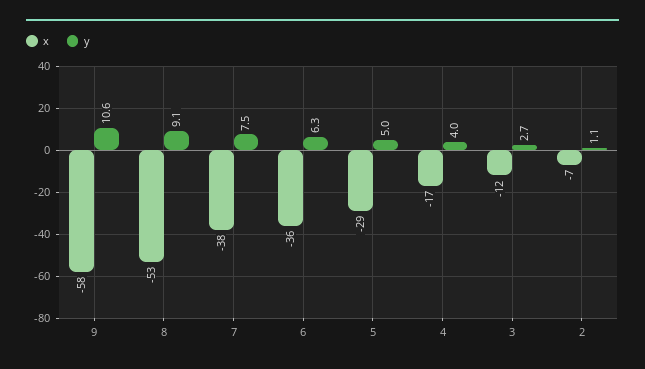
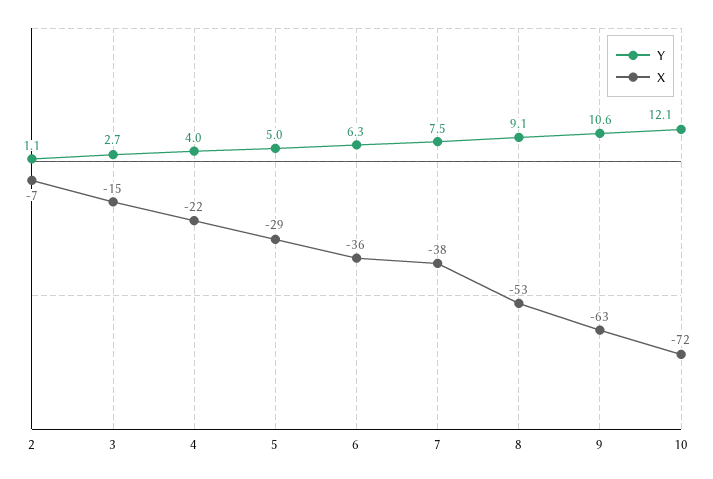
  {
    "x": {
-     "9": -58,
+     "9": -63,
      "8": -53,
      "7": -38,
      "6": -36,
      "5": -29,
-     "4": -17,
+     "4": -22,
-     "3": -12,
+     "3": -15,
-     "2": -7
+     "2": -7,
+     "10": -72
    },
    "y": {
      "9": 10.6,
      "8": 9.1,
      "7": 7.5,
      "6": 6.3,
      "5": 5,
      "4": 4,
      "3": 2.7,
-     "2": 1.1
+     "2": 1.1,
+     "10": 12.1
    }
  }

